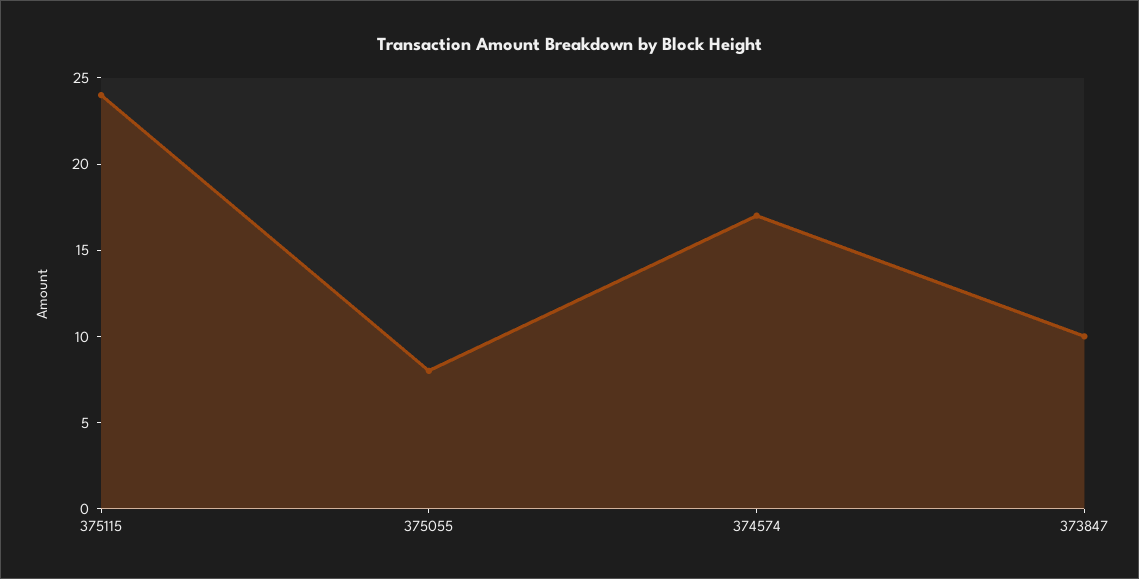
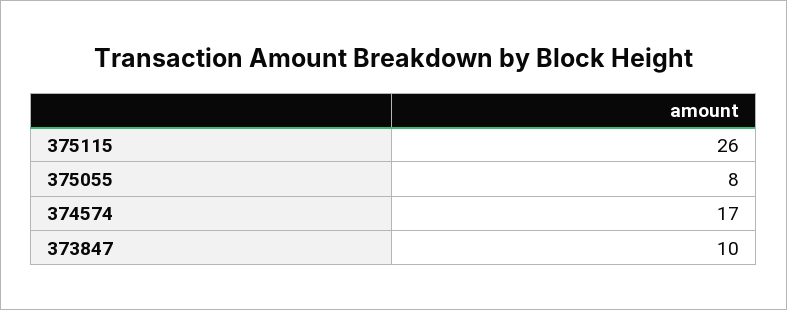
  {
-   "375115": 24,
+   "375115": 26,
    "375055": 8,
    "374574": 17,
    "373847": 10
  }

